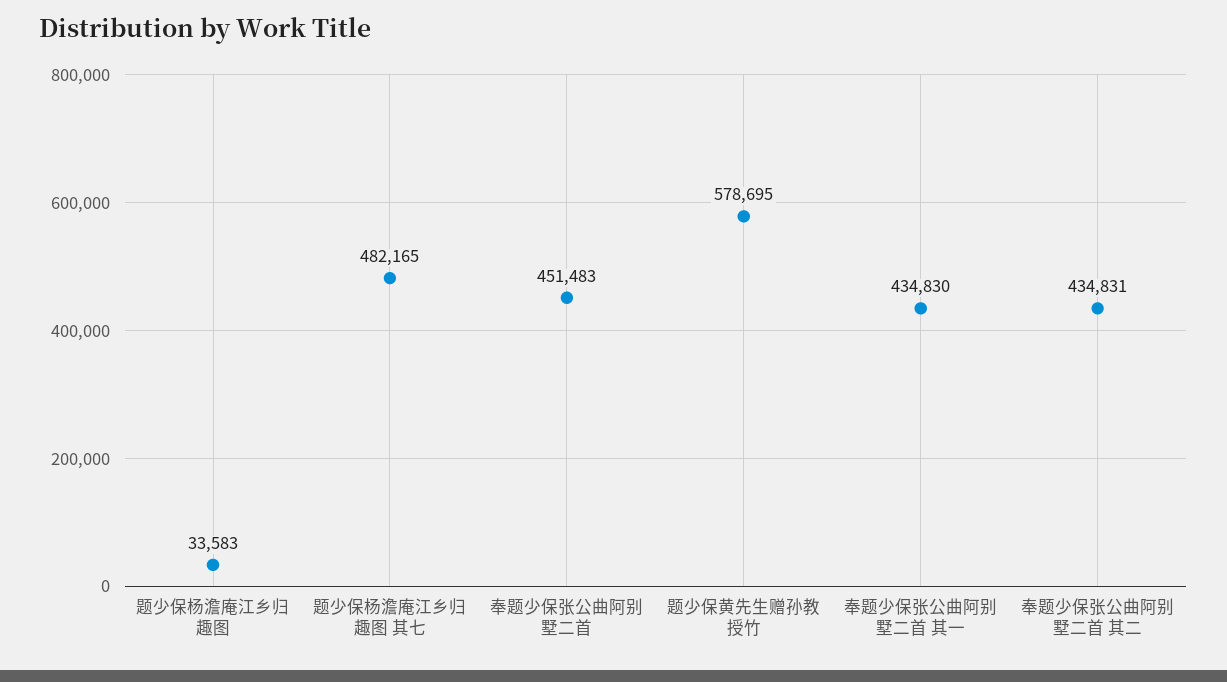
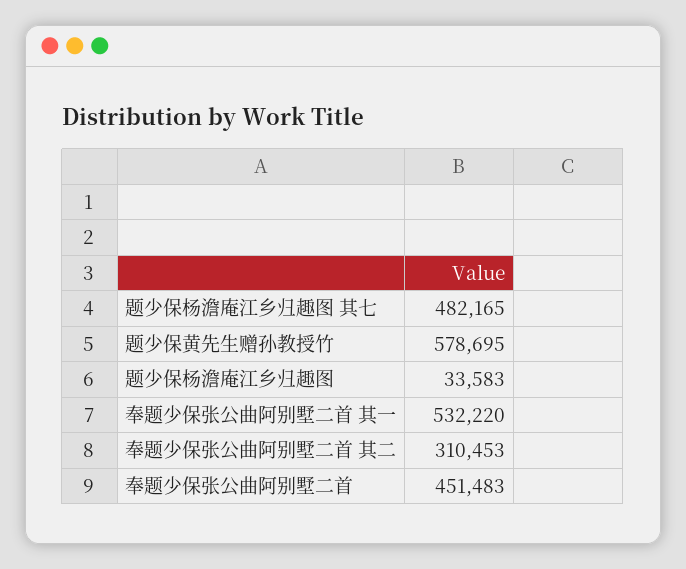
  {
    "题少保杨澹庵江乡归趣图": 33583,
    "题少保杨澹庵江乡归趣图 其七": 482165,
    "奉题少保张公曲阿别墅二首": 451483,
    "题少保黄先生赠孙教授竹": 578695,
-   "奉题少保张公曲阿别墅二首 其一": 434830,
+   "奉题少保张公曲阿别墅二首 其一": 532220,
-   "奉题少保张公曲阿别墅二首 其二": 434831
+   "奉题少保张公曲阿别墅二首 其二": 310453
  }

